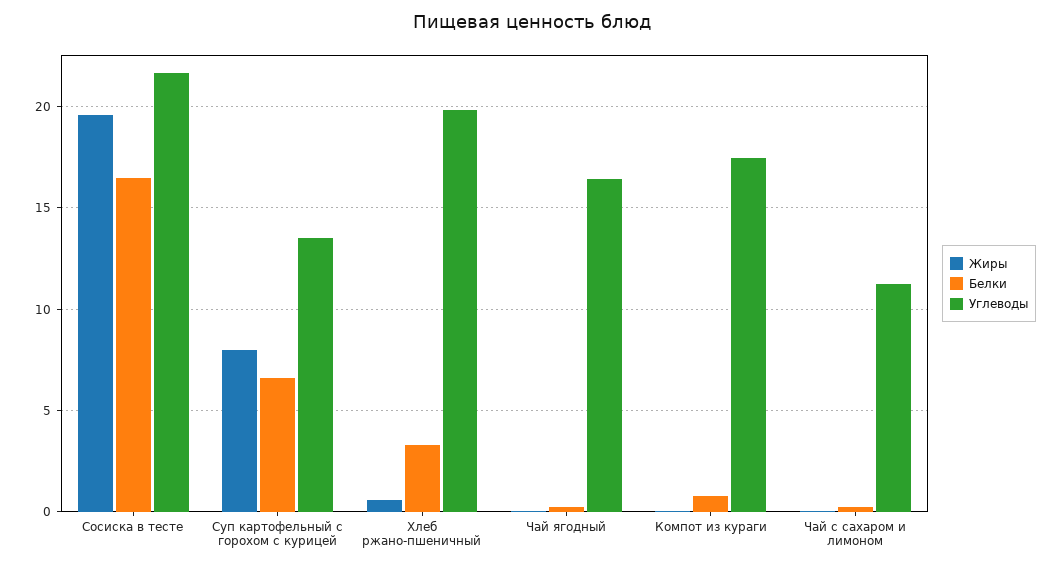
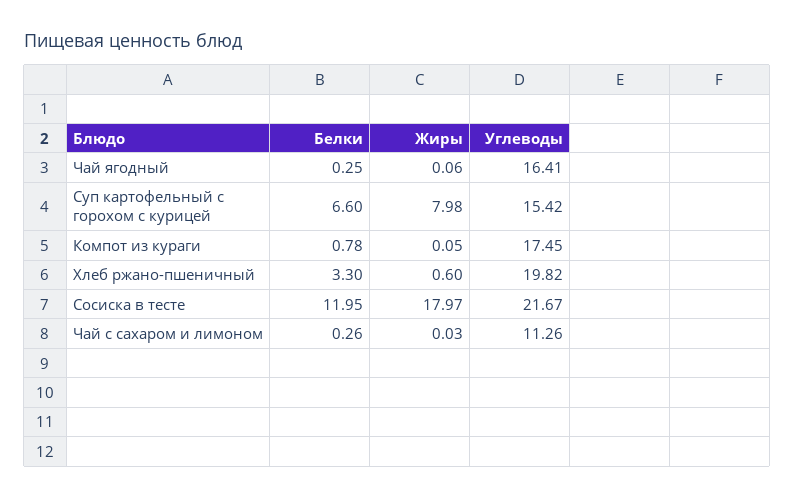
  {
    "Жиры": {
-     "Сосиска в тесте": 19.5,
+     "Сосиска в тесте": 17.97,
      "Суп картофельный с горохом с курицей": 7.98,
      "Хлеб ржано-пшеничный": 0.6,
      "Чай ягодный": 0.06,
      "Компот из кураги": 0.05,
      "Чай с сахаром и лимоном": 0.03
    },
    "Белки": {
-     "Сосиска в тесте": 16.5,
+     "Сосиска в тесте": 11.95,
      "Суп картофельный с горохом с курицей": 6.6,
      "Хлеб ржано-пшеничный": 3.3,
      "Чай ягодный": 0.25,
      "Компот из кураги": 0.78,
      "Чай с сахаром и лимоном": 0.26
    },
    "Углеводы": {
      "Сосиска в тесте": 21.67,
-     "Суп картофельный с горохом с курицей": 13.5,
+     "Суп картофельный с горохом с курицей": 15.42,
      "Хлеб ржано-пшеничный": 19.82,
      "Чай ягодный": 16.41,
      "Компот из кураги": 17.45,
      "Чай с сахаром и лимоном": 11.26
    }
  }

